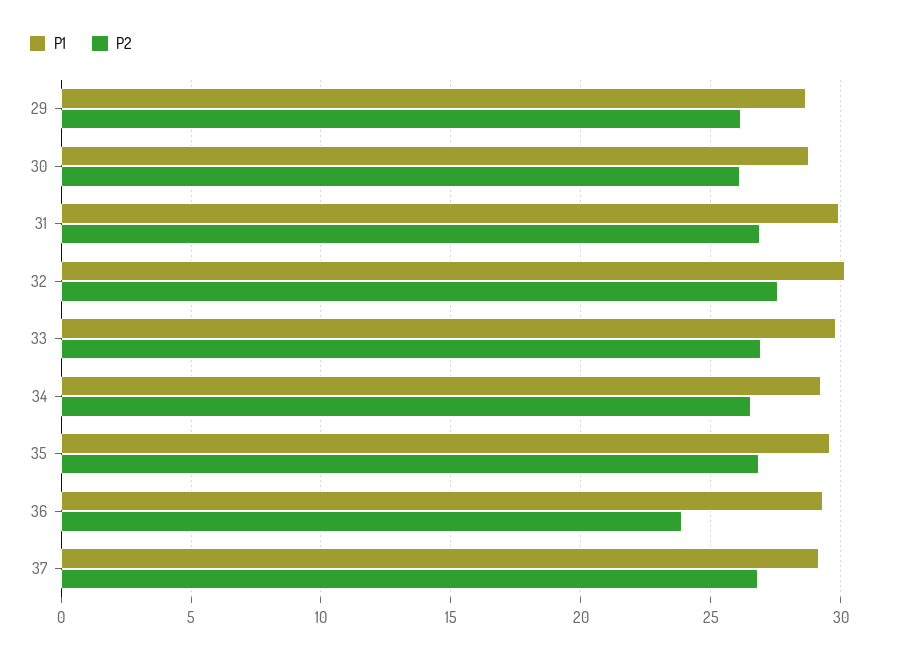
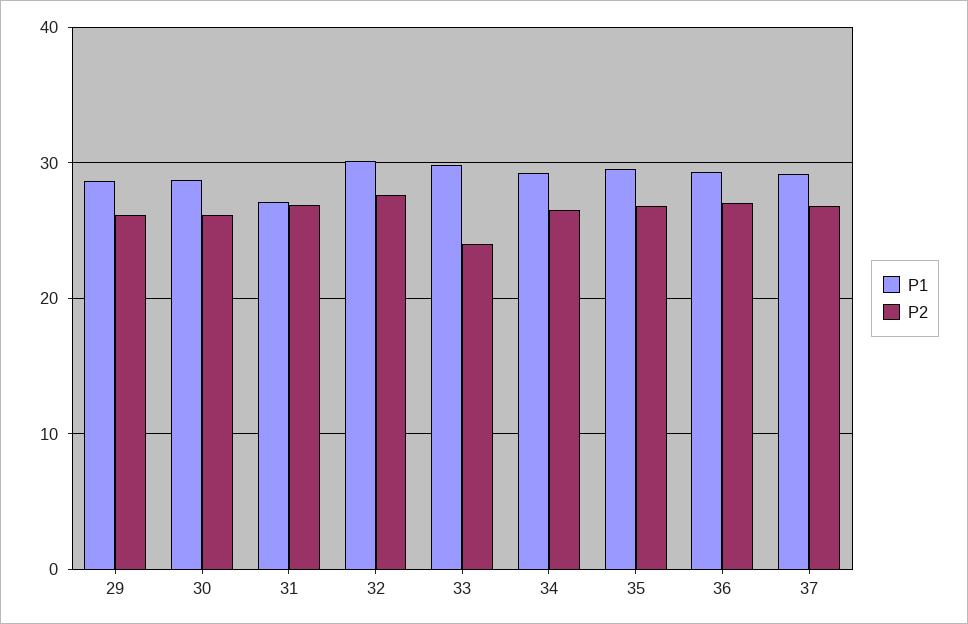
  {
    "P1": {
      "29": 28.5,
      "30": 29,
-     "31": 30,
+     "31": 27,
      "32": 30,
      "33": 30,
      "34": 29.5,
      "35": 29.5,
      "36": 29.5,
      "37": 29
    },
    "P2": {
      "29": 26,
      "30": 26,
      "31": 27,
      "32": 27.5,
-     "33": 27,
+     "33": 24,
      "34": 26.5,
      "35": 27,
-     "36": 24,
+     "36": 27,
      "37": 27
    }
  }

